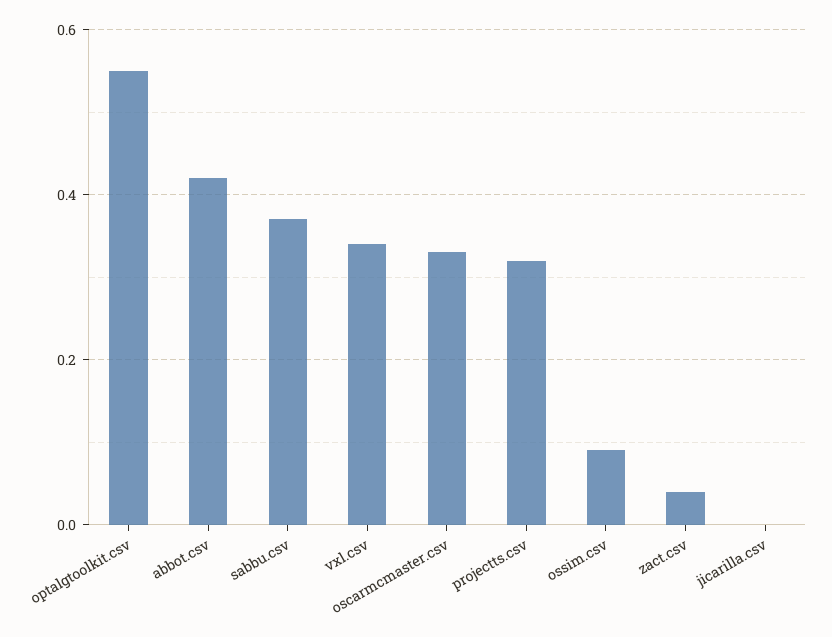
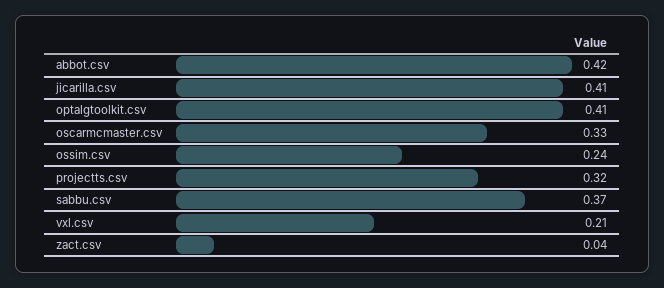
  {
-   "optalgtoolkit.csv": 0.55,
+   "optalgtoolkit.csv": 0.41,
    "abbot.csv": 0.42,
    "sabbu.csv": 0.37,
-   "vxl.csv": 0.35,
+   "vxl.csv": 0.21,
    "oscarmcmaster.csv": 0.33,
    "projectts.csv": 0.32,
-   "ossim.csv": 0.1,
+   "ossim.csv": 0.24,
    "zact.csv": 0.04,
-   "jicarilla.csv": 0
+   "jicarilla.csv": 0.41
  }

